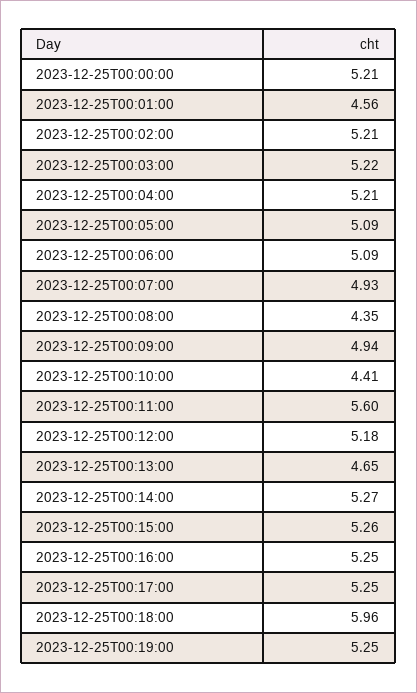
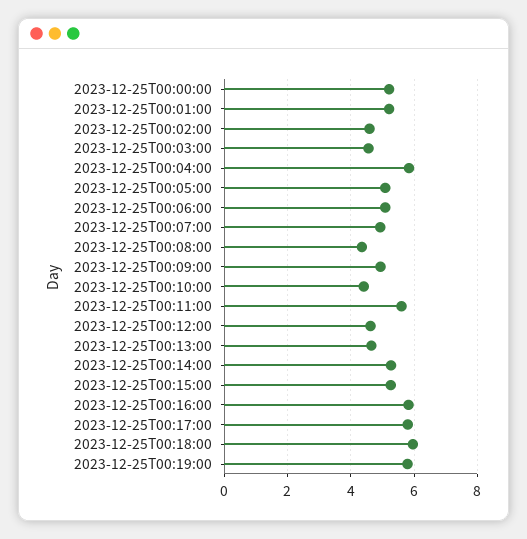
  {
    "2023-12-25T00:00:00": 5.21,
-   "2023-12-25T00:01:00": 4.56,
+   "2023-12-25T00:01:00": 5.2,
-   "2023-12-25T00:02:00": 5.21,
+   "2023-12-25T00:02:00": 4.6,
-   "2023-12-25T00:03:00": 5.22,
+   "2023-12-25T00:03:00": 4.6,
-   "2023-12-25T00:04:00": 5.21,
+   "2023-12-25T00:04:00": 5.8,
    "2023-12-25T00:05:00": 5.09,
    "2023-12-25T00:06:00": 5.09,
    "2023-12-25T00:07:00": 4.93,
    "2023-12-25T00:08:00": 4.35,
    "2023-12-25T00:09:00": 4.94,
    "2023-12-25T00:10:00": 4.41,
    "2023-12-25T00:11:00": 5.6,
-   "2023-12-25T00:12:00": 5.18,
+   "2023-12-25T00:12:00": 4.6,
    "2023-12-25T00:13:00": 4.65,
    "2023-12-25T00:14:00": 5.27,
    "2023-12-25T00:15:00": 5.26,
-   "2023-12-25T00:16:00": 5.25,
+   "2023-12-25T00:16:00": 5.8,
-   "2023-12-25T00:17:00": 5.25,
+   "2023-12-25T00:17:00": 5.8,
    "2023-12-25T00:18:00": 5.96,
-   "2023-12-25T00:19:00": 5.25
+   "2023-12-25T00:19:00": 5.8
  }

